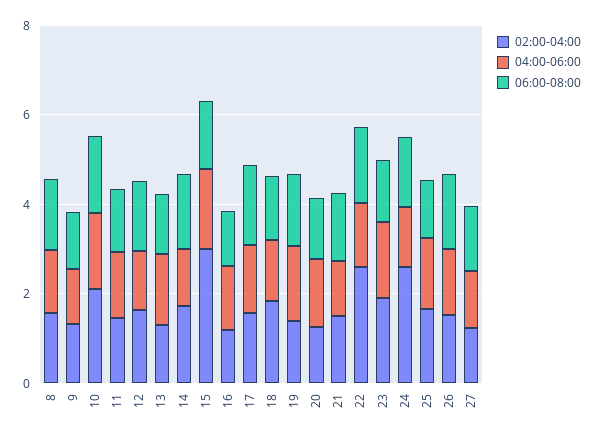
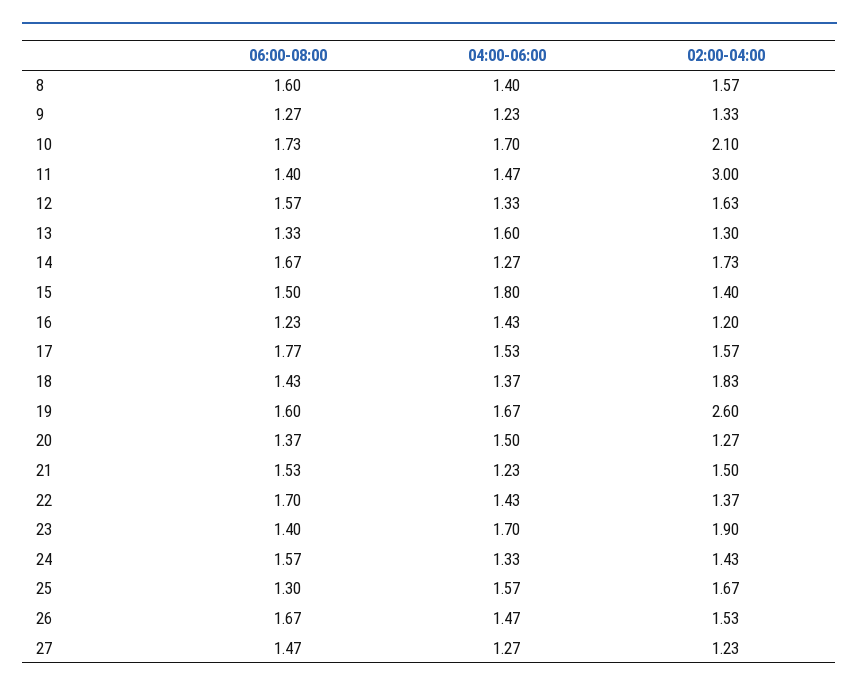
  {
    "02:00-04:00": {
      "8": 1.57,
      "9": 1.33,
      "10": 2.1,
-     "11": 1.5,
+     "11": 3,
      "12": 1.63,
      "13": 1.3,
      "14": 1.73,
-     "15": 3,
+     "15": 1.4,
      "16": 1.2,
      "17": 1.57,
      "18": 1.83,
-     "19": 1.5,
+     "19": 2.6,
      "20": 1.27,
      "21": 1.5,
-     "22": 2.5,
+     "22": 1.37,
      "23": 1.9,
-     "24": 2.5,
+     "24": 1.43,
      "25": 1.67,
      "26": 1.53,
      "27": 1.23
    },
    "04:00-06:00": {
      "8": 1.4,
      "9": 1.23,
      "10": 1.7,
      "11": 1.47,
      "12": 1.33,
      "13": 1.6,
      "14": 1.27,
      "15": 1.8,
      "16": 1.43,
      "17": 1.53,
      "18": 1.37,
      "19": 1.67,
      "20": 1.5,
      "21": 1.23,
      "22": 1.43,
      "23": 1.7,
      "24": 1.33,
      "25": 1.57,
      "26": 1.47,
      "27": 1.27
    },
    "06:00-08:00": {
      "8": 1.6,
      "9": 1.27,
      "10": 1.73,
      "11": 1.4,
      "12": 1.57,
      "13": 1.33,
      "14": 1.67,
      "15": 1.5,
      "16": 1.23,
      "17": 1.77,
      "18": 1.43,
      "19": 1.6,
      "20": 1.37,
      "21": 1.53,
      "22": 1.7,
      "23": 1.4,
      "24": 1.57,
      "25": 1.3,
      "26": 1.67,
      "27": 1.47
    }
  }

